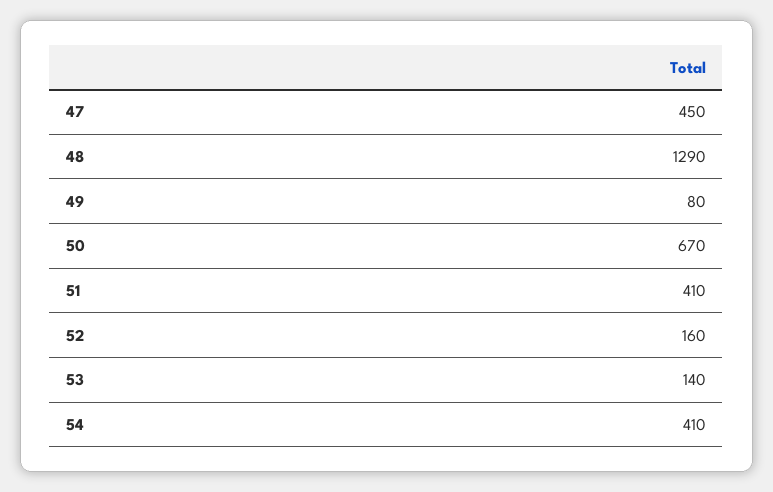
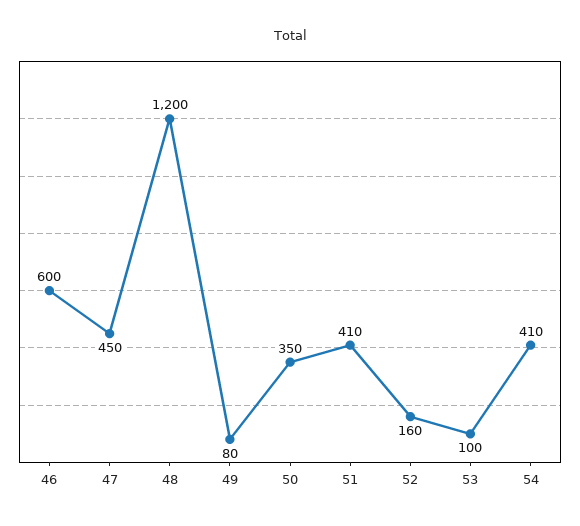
  {
    "47": 450,
-   "48": 1290,
+   "48": 1200,
    "49": 80,
-   "50": 670,
+   "50": 350,
    "51": 410,
    "52": 160,
-   "53": 140,
+   "53": 100,
-   "54": 410
+   "54": 410,
+   "46": 600
  }

